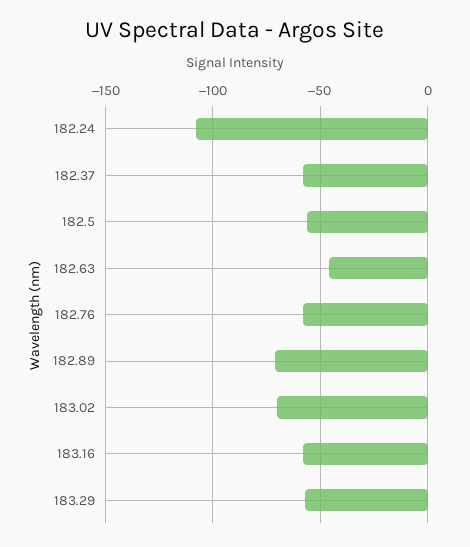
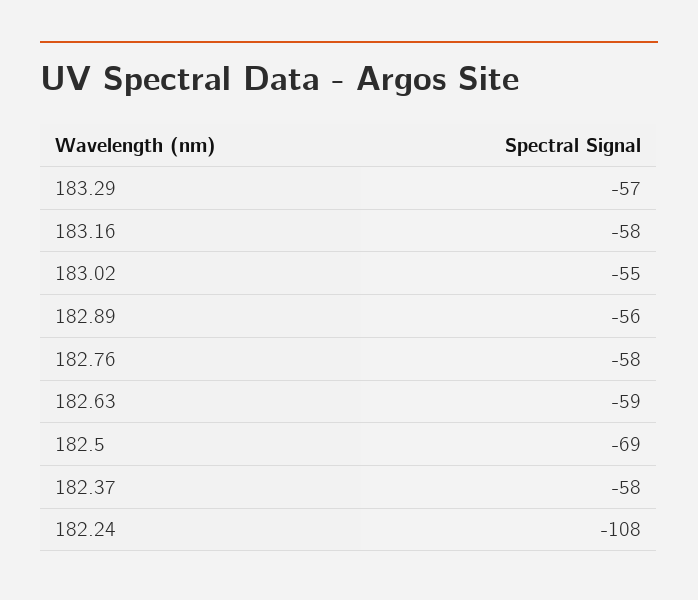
  {
    "182.24": -108,
    "182.37": -58,
-   "182.5": -55,
+   "182.5": -69,
-   "182.63": -45,
+   "182.63": -59,
    "182.76": -58,
-   "182.89": -70,
+   "182.89": -56,
-   "183.02": -70,
+   "183.02": -55,
    "183.16": -58,
    "183.29": -57
  }

